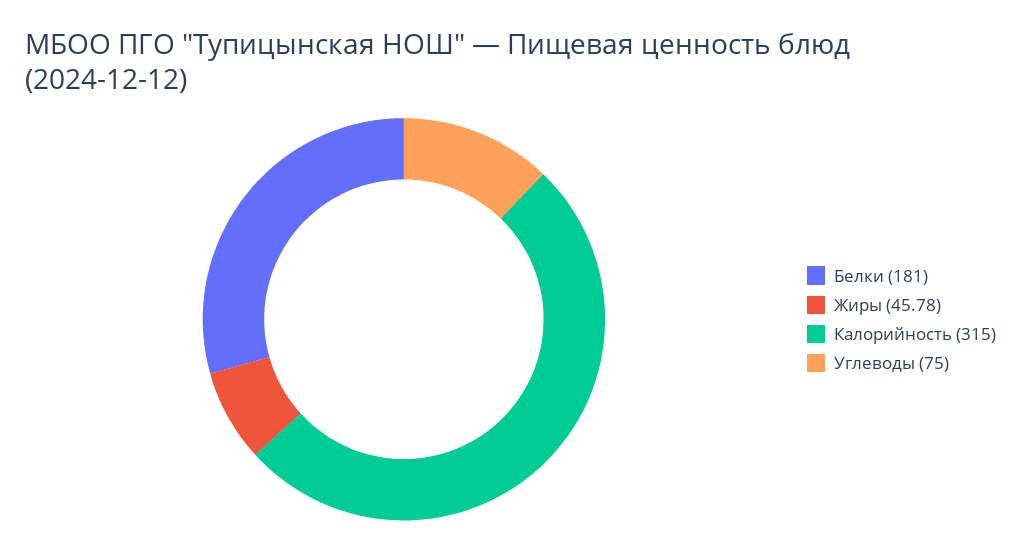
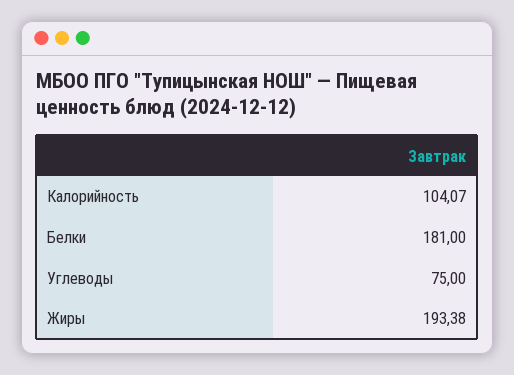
  {
    "Белки": 181,
-   "Жиры": 45.78,
+   "Жиры": 193.38,
-   "Калорийность": 315,
+   "Калорийность": 104.07,
    "Углеводы": 75
  }

